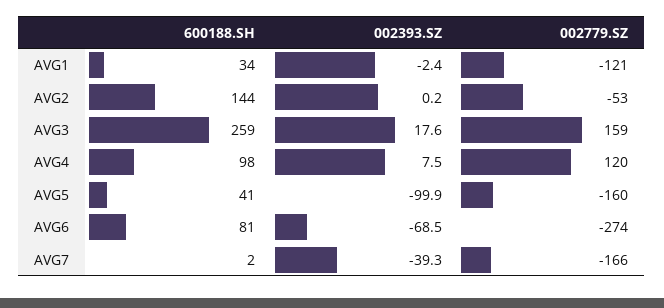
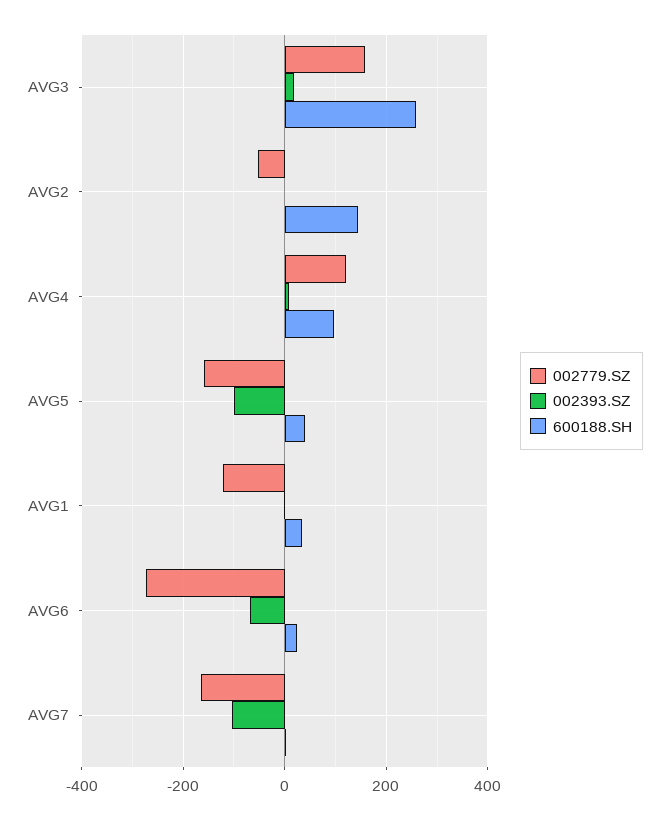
  {
    "600188.SH": {
      "AVG1": 34,
      "AVG2": 144,
      "AVG3": 259,
      "AVG4": 98,
      "AVG5": 41,
-     "AVG6": 81,
+     "AVG6": 20,
      "AVG7": 2
    },
    "002393.SZ": {
      "AVG1": -2.4,
      "AVG2": 0.2,
      "AVG3": 17.6,
      "AVG4": 7.5,
      "AVG5": -99.9,
      "AVG6": -68.5,
-     "AVG7": -39.3
+     "AVG7": -100
    },
    "002779.SZ": {
      "AVG1": -121,
      "AVG2": -53,
      "AVG3": 159,
      "AVG4": 120,
      "AVG5": -160,
      "AVG6": -274,
      "AVG7": -166
    }
  }

